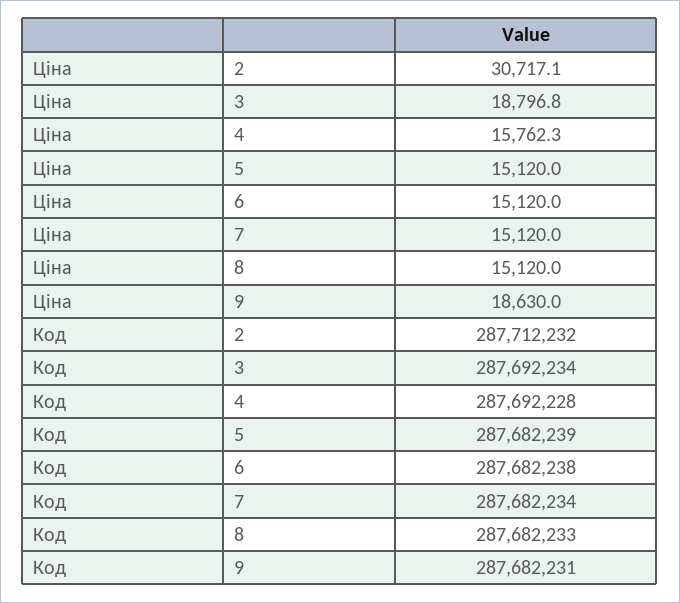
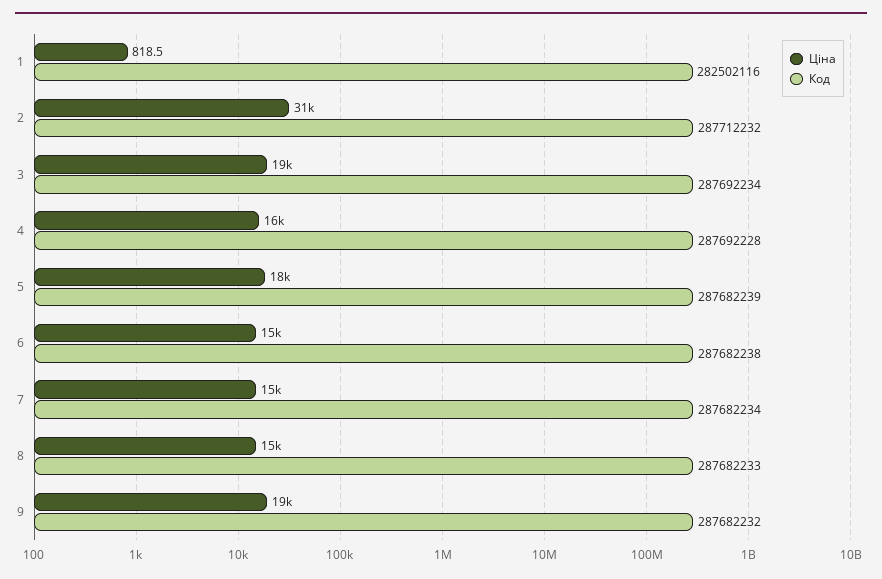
  {
    "Ціна": {
      "2": 30717.1,
      "3": 18796.8,
      "4": 15762.3,
-     "5": 15120,
+     "5": 18000,
      "6": 15120,
      "7": 15120,
      "8": 15120,
-     "9": 18630
+     "9": 18630,
+     "1": 818.5
    },
    "Код": {
      "2": 287712232,
      "3": 287692234,
      "4": 287692228,
      "5": 287682239,
      "6": 287682238,
      "7": 287682234,
      "8": 287682233,
-     "9": 287682231
+     "9": 287682232,
+     "1": 282502116
    }
  }

